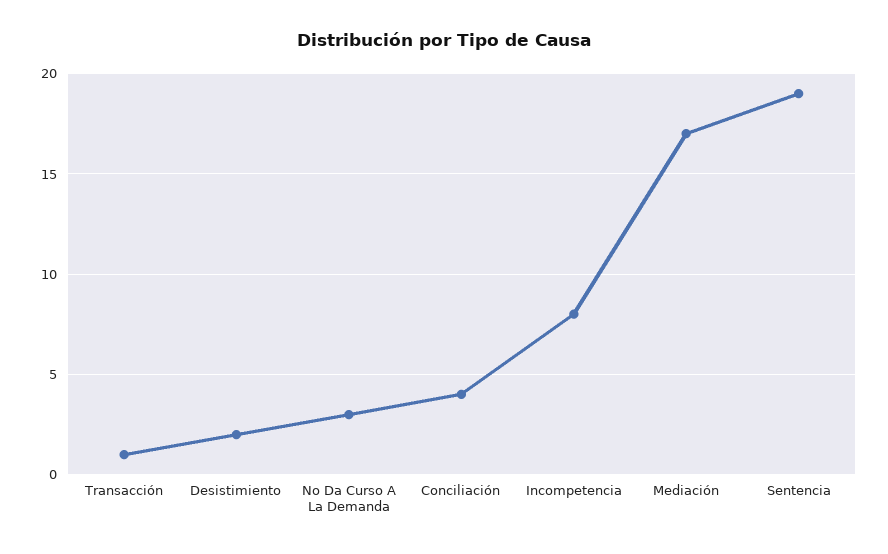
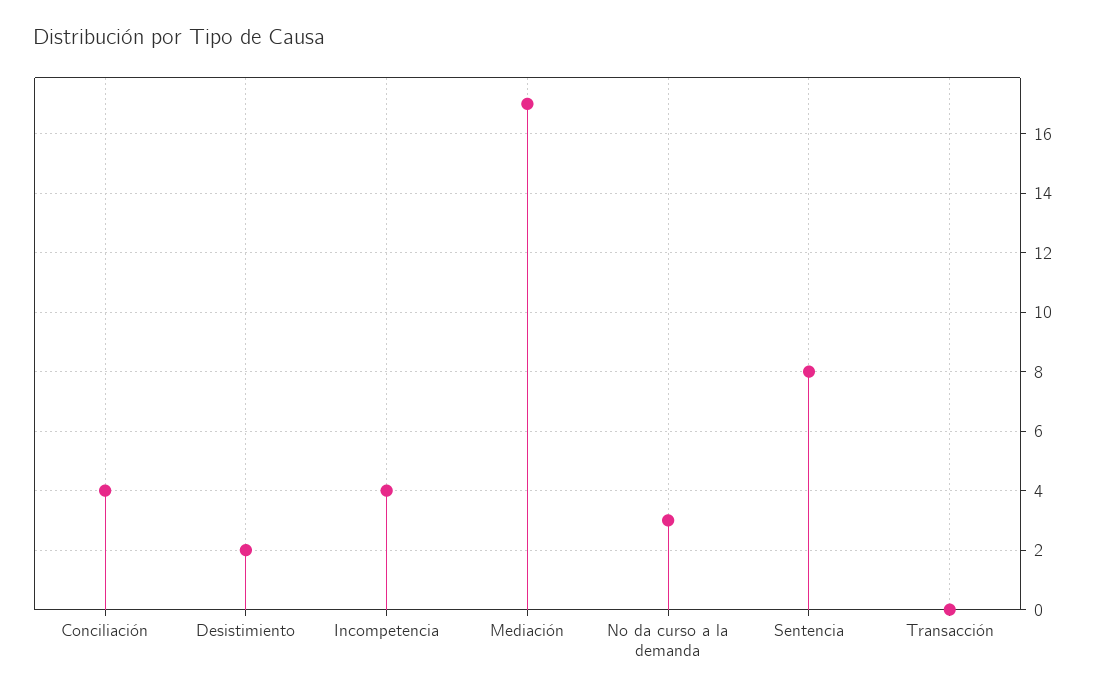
  {
-   "Transacción": 1,
+   "Transacción": 0,
    "Desistimiento": 2,
    "No Da Curso A La Demanda": 3,
    "Conciliación": 4,
-   "Incompetencia": 8,
+   "Incompetencia": 4,
    "Mediación": 17,
-   "Sentencia": 19
+   "Sentencia": 8
  }

